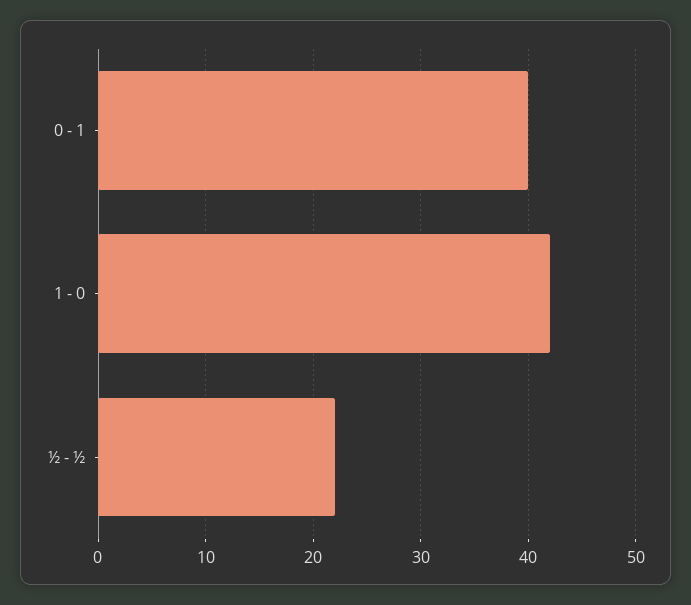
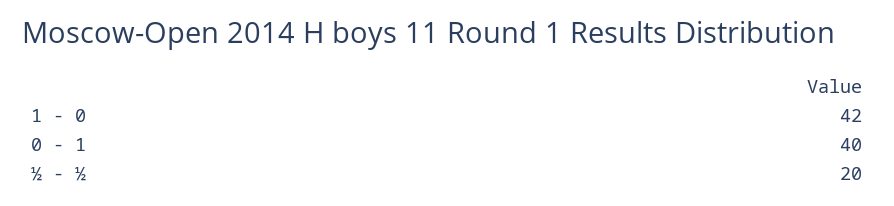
  {
    "0 - 1": 40,
    "1 - 0": 42,
-   "½ - ½": 22
+   "½ - ½": 20
  }

